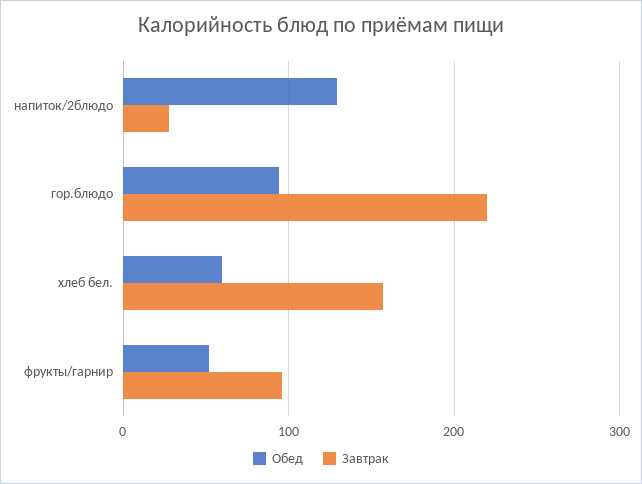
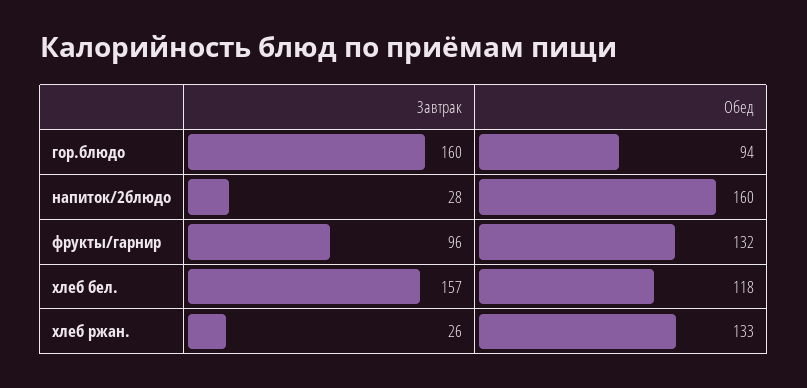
  {
    "Обед": {
-     "напиток/2блюдо": 130,
+     "напиток/2блюдо": 160,
      "гор.блюдо": 94,
-     "хлеб бел.": 60,
+     "хлеб бел.": 118,
-     "фрукты/гарнир": 50
+     "фрукты/гарнир": 132,
+     "хлеб ржан.": 133
    },
    "Завтрак": {
      "напиток/2блюдо": 28,
-     "гор.блюдо": 220,
+     "гор.блюдо": 160,
      "хлеб бел.": 157,
-     "фрукты/гарнир": 96
+     "фрукты/гарнир": 96,
+     "хлеб ржан.": 26
    }
  }

